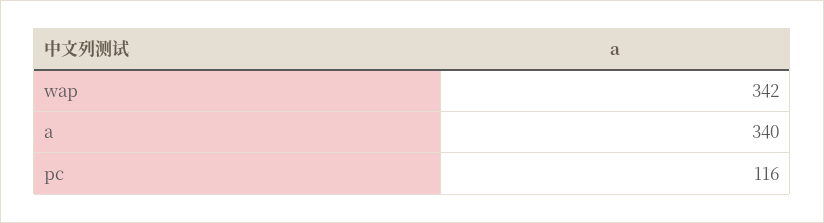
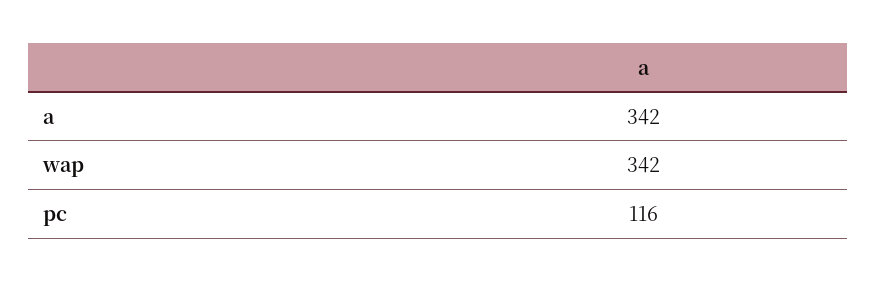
  {
    "wap": 342,
-   "a": 340,
+   "a": 342,
    "pc": 116
  }

